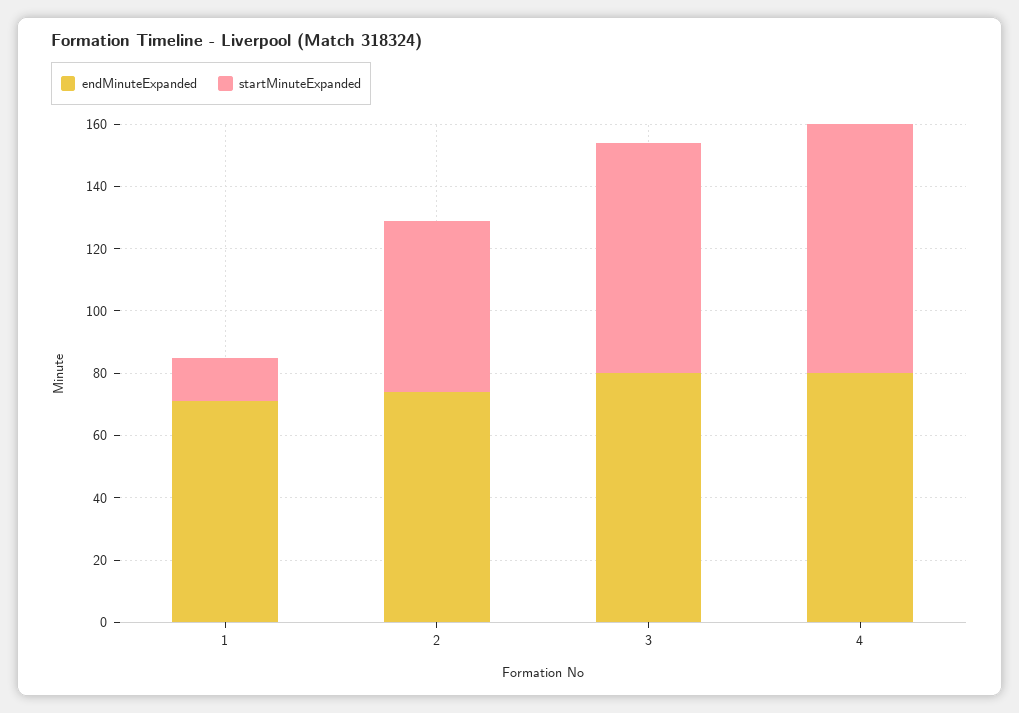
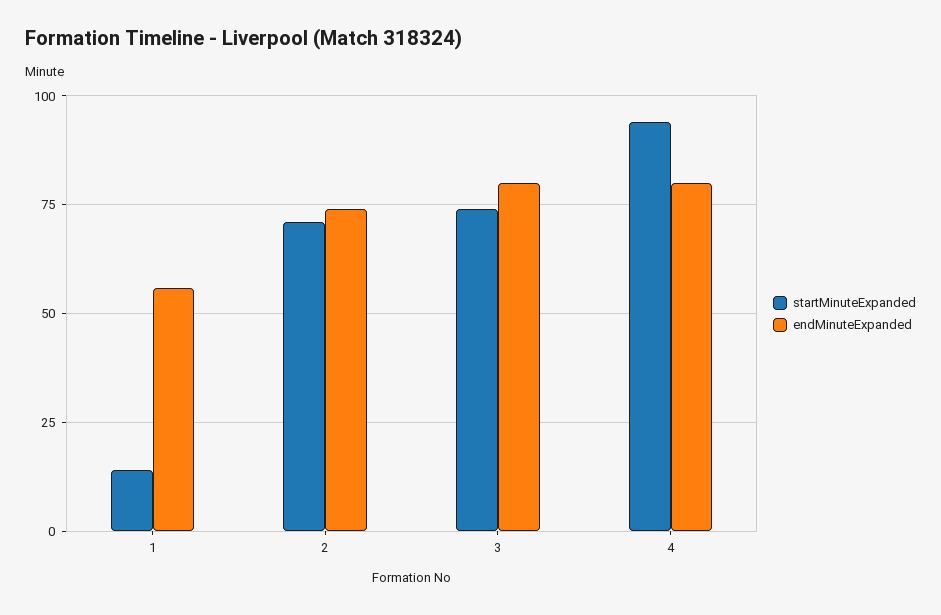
  {
    "endMinuteExpanded": {
-     "1": 70,
+     "1": 55,
      "2": 75,
      "3": 80,
      "4": 80
    },
    "startMinuteExpanded": {
      "1": 15,
-     "2": 55,
+     "2": 70,
      "3": 75,
-     "4": 80
+     "4": 95
    }
  }

